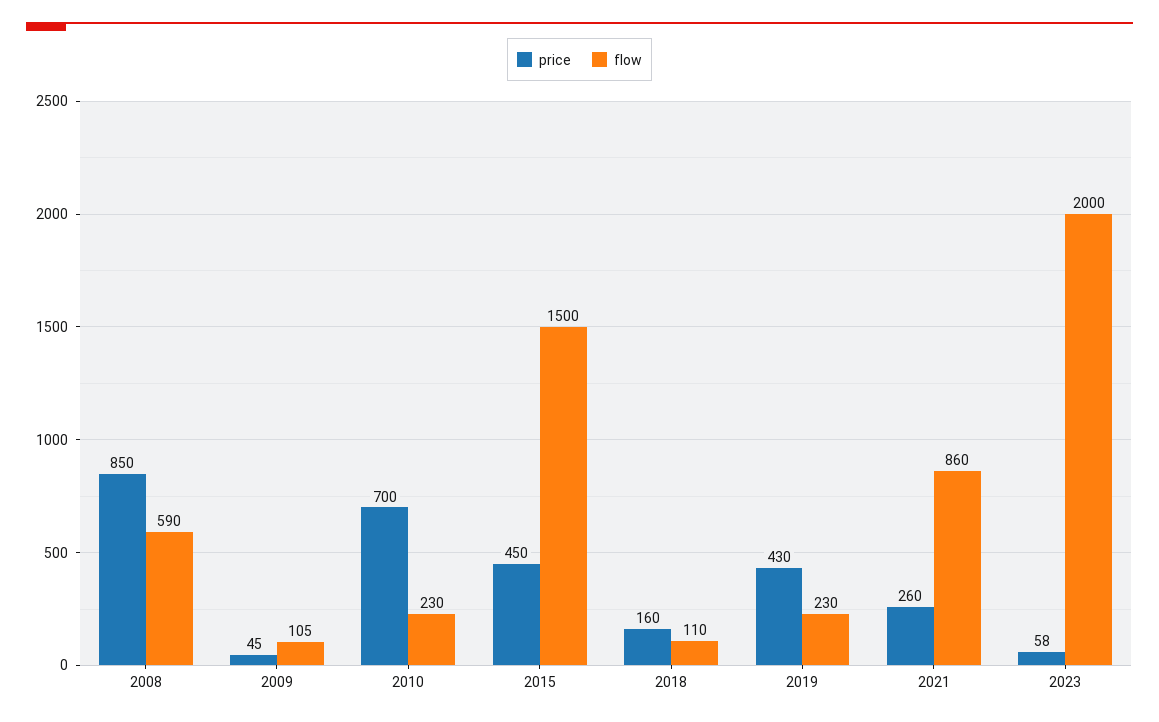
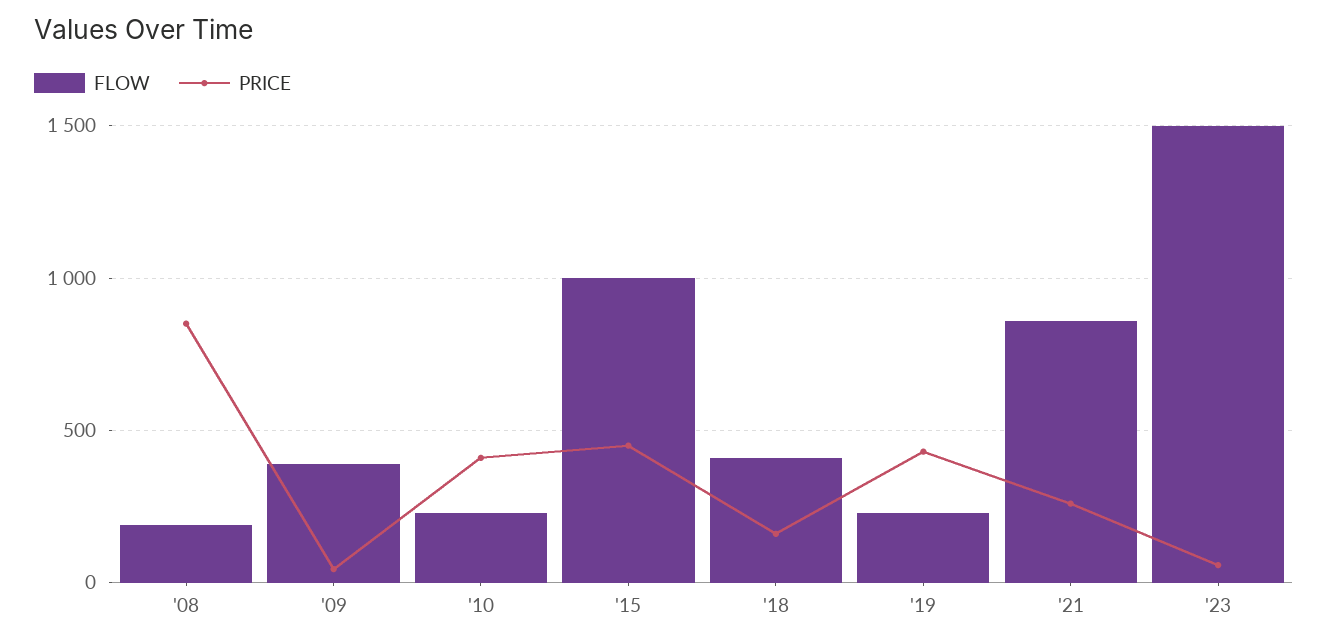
  {
    "price": {
      "2008": 850,
      "2009": 45,
-     "2010": 700,
+     "2010": 400,
      "2015": 450,
      "2018": 160,
      "2019": 430,
      "2021": 260,
      "2023": 58
    },
    "flow": {
-     "2008": 590,
+     "2008": 200,
-     "2009": 105,
+     "2009": 400,
      "2010": 230,
-     "2015": 1500,
+     "2015": 1000,
-     "2018": 110,
+     "2018": 400,
      "2019": 230,
      "2021": 860,
-     "2023": 2000
+     "2023": 1500
    }
  }

